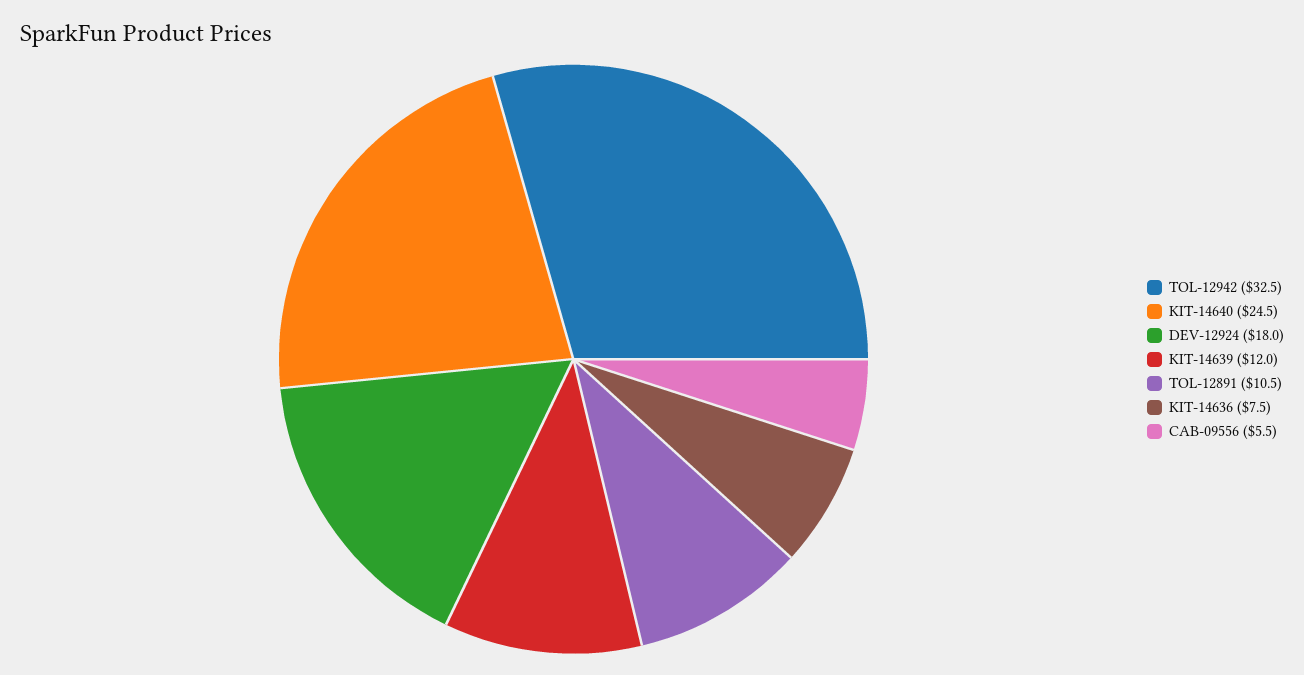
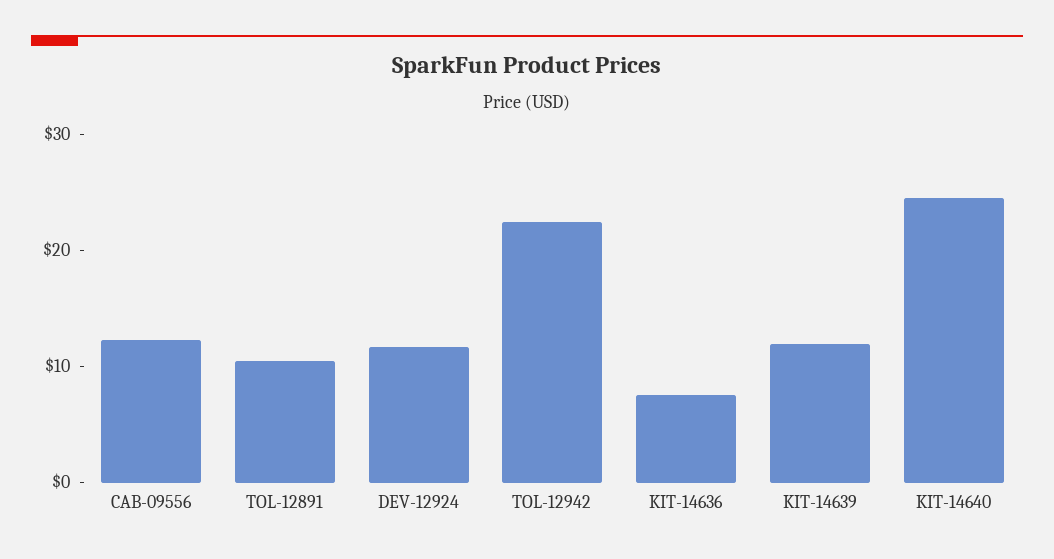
  {
-   "TOL-12942": 32.5,
+   "TOL-12942": 22,
    "KIT-14640": 24.5,
-   "DEV-12924": 18,
+   "DEV-12924": 12,
    "KIT-14639": 12,
    "TOL-12891": 10.5,
    "KIT-14636": 7.5,
-   "CAB-09556": 5.5
+   "CAB-09556": 12
  }

